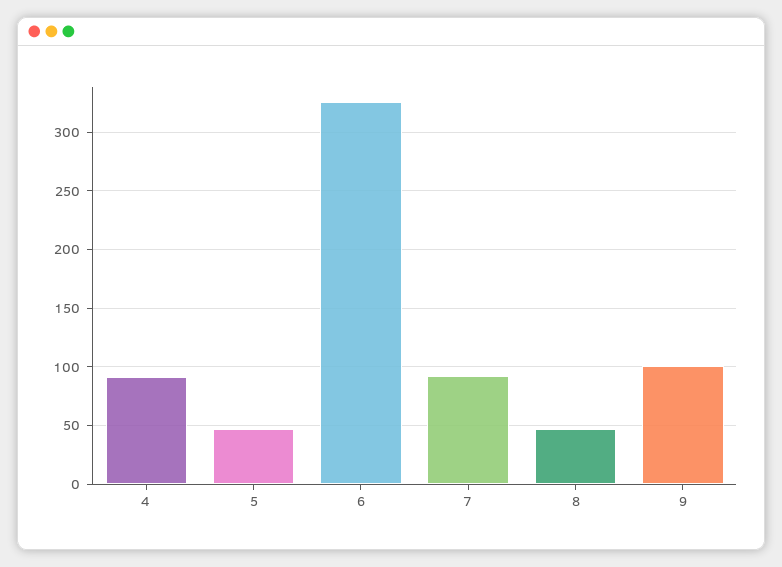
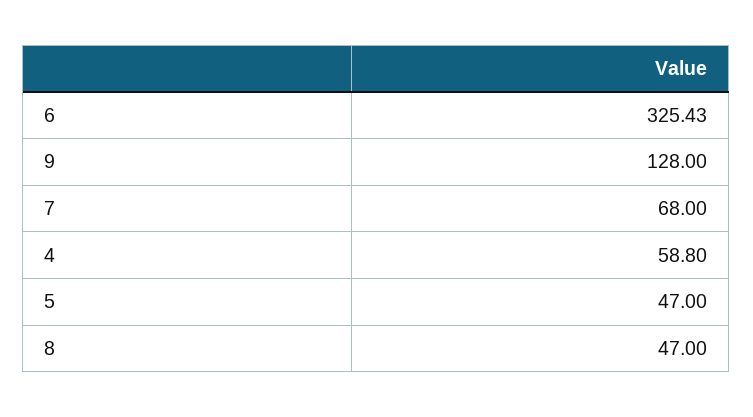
  {
-   "4": 90,
+   "4": 58.8,
    "5": 47,
    "6": 325.43,
-   "7": 90,
+   "7": 68,
    "8": 47,
-   "9": 100
+   "9": 128
  }

